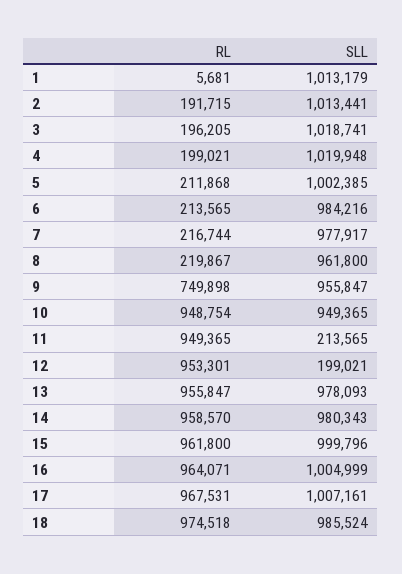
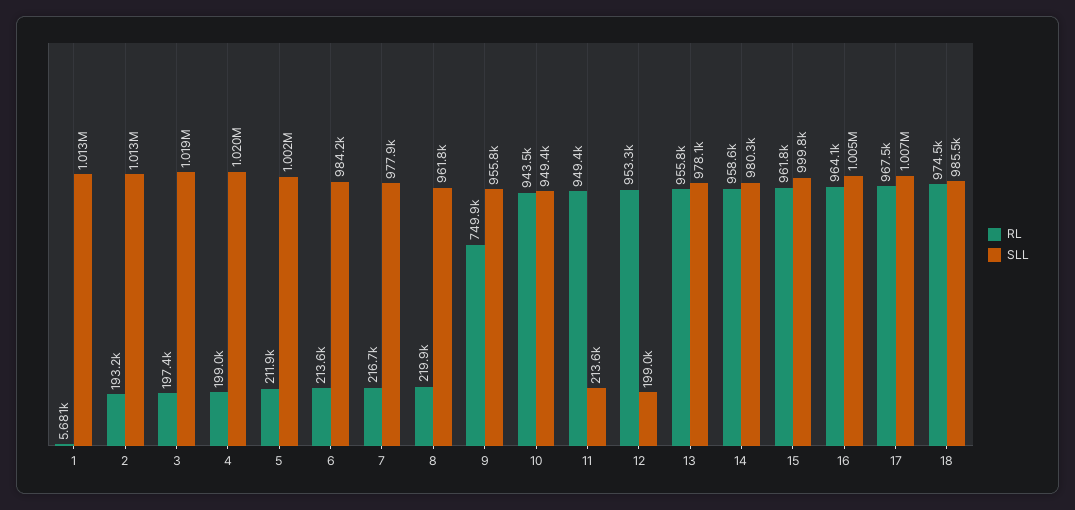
  {
    "RL": {
      "1": 5681,
-     "2": 191715,
+     "2": 193200,
-     "3": 196205,
+     "3": 197400,
      "4": 199021,
      "5": 211868,
      "6": 213565,
      "7": 216744,
      "8": 219867,
      "9": 749898,
-     "10": 948754,
+     "10": 943500,
      "11": 949365,
      "12": 953301,
      "13": 955847,
      "14": 958570,
      "15": 961800,
      "16": 964071,
      "17": 967531,
      "18": 974518
    },
    "SLL": {
      "1": 1013179,
      "2": 1013441,
      "3": 1018741,
      "4": 1019948,
      "5": 1002385,
      "6": 984216,
      "7": 977917,
      "8": 961800,
      "9": 955847,
      "10": 949365,
      "11": 213565,
      "12": 199021,
      "13": 978093,
      "14": 980343,
      "15": 999796,
      "16": 1004999,
      "17": 1007161,
      "18": 985524
    }
  }

